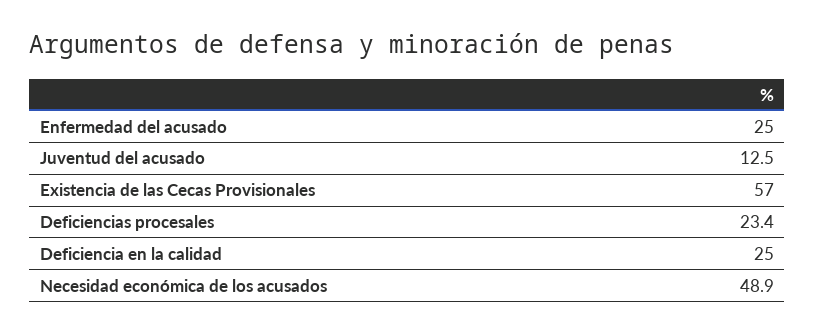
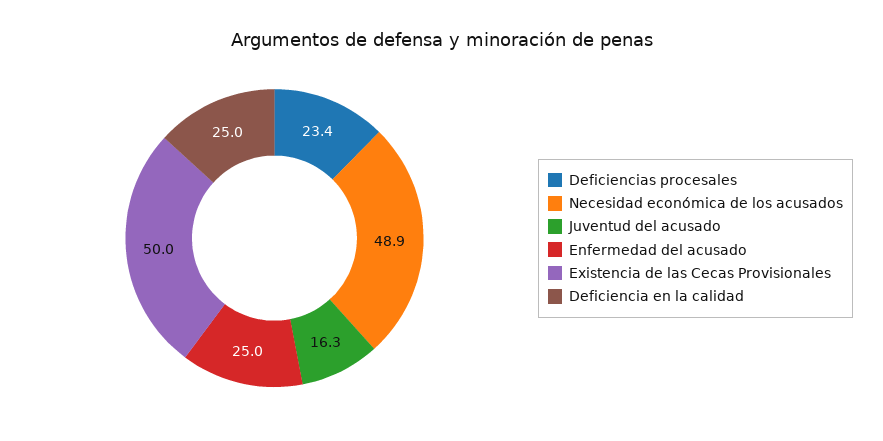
  {
    "Enfermedad del acusado": 25,
-   "Juventud del acusado": 12.5,
+   "Juventud del acusado": 16.3,
-   "Existencia de las Cecas Provisionales": 57,
+   "Existencia de las Cecas Provisionales": 50,
    "Deficiencias procesales": 23.4,
    "Deficiencia en la calidad": 25,
    "Necesidad económica de los acusados": 48.9
  }

